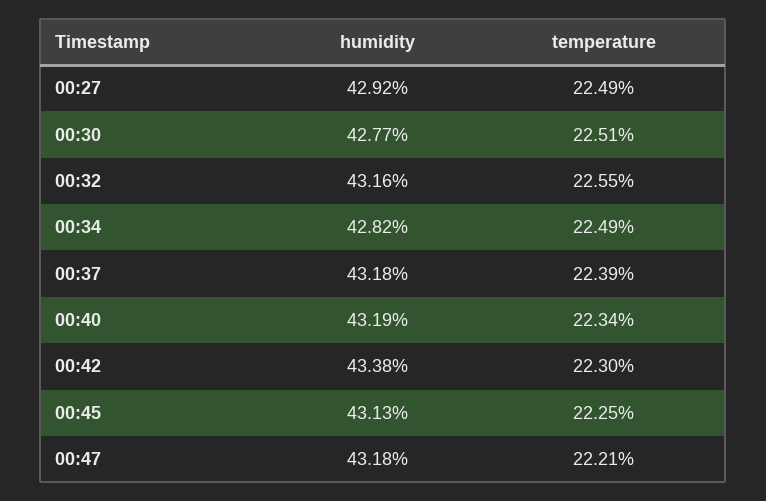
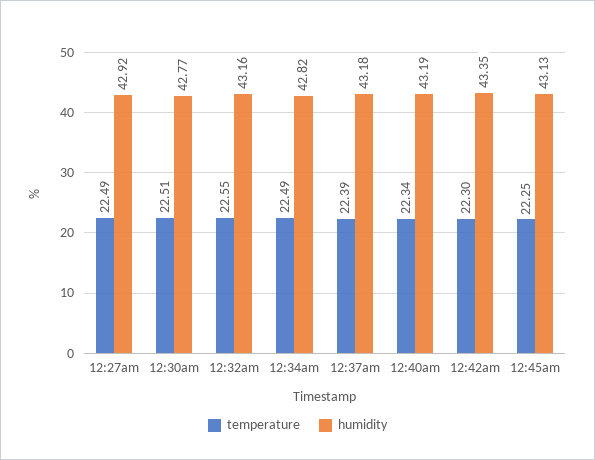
  {
    "humidity": {
      "00:27": 42.92,
      "00:30": 42.77,
      "00:32": 43.16,
      "00:34": 42.82,
      "00:37": 43.18,
      "00:40": 43.19,
-     "00:42": 43.38,
+     "00:42": 43.35,
-     "00:45": 43.13,
+     "00:45": 43.13
-     "00:47": 43.18
    },
    "temperature": {
      "00:27": 22.49,
      "00:30": 22.51,
      "00:32": 22.55,
      "00:34": 22.49,
      "00:37": 22.39,
      "00:40": 22.34,
      "00:42": 22.3,
-     "00:45": 22.25,
+     "00:45": 22.25
-     "00:47": 22.21
    }
  }

